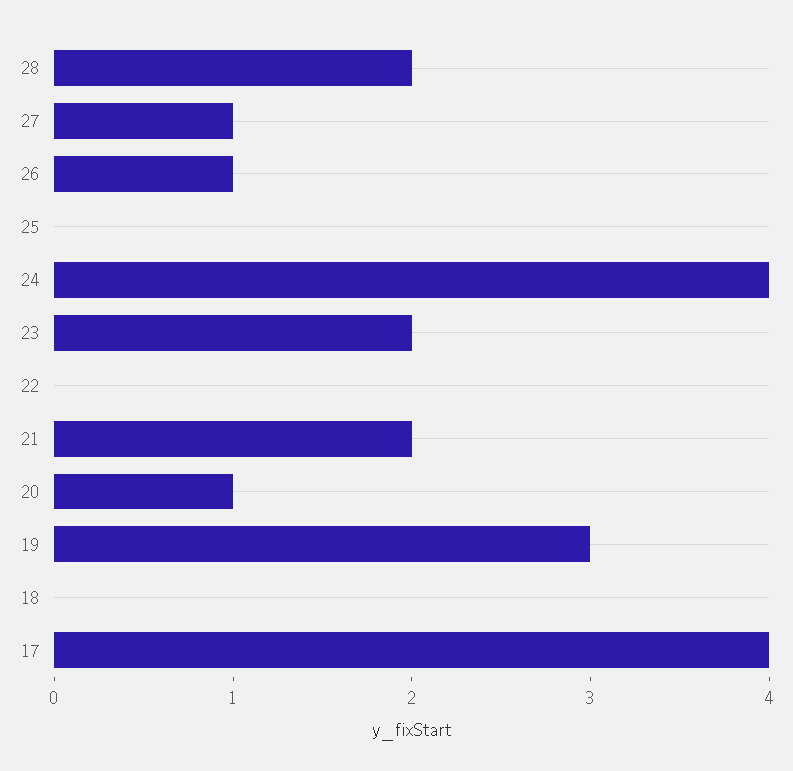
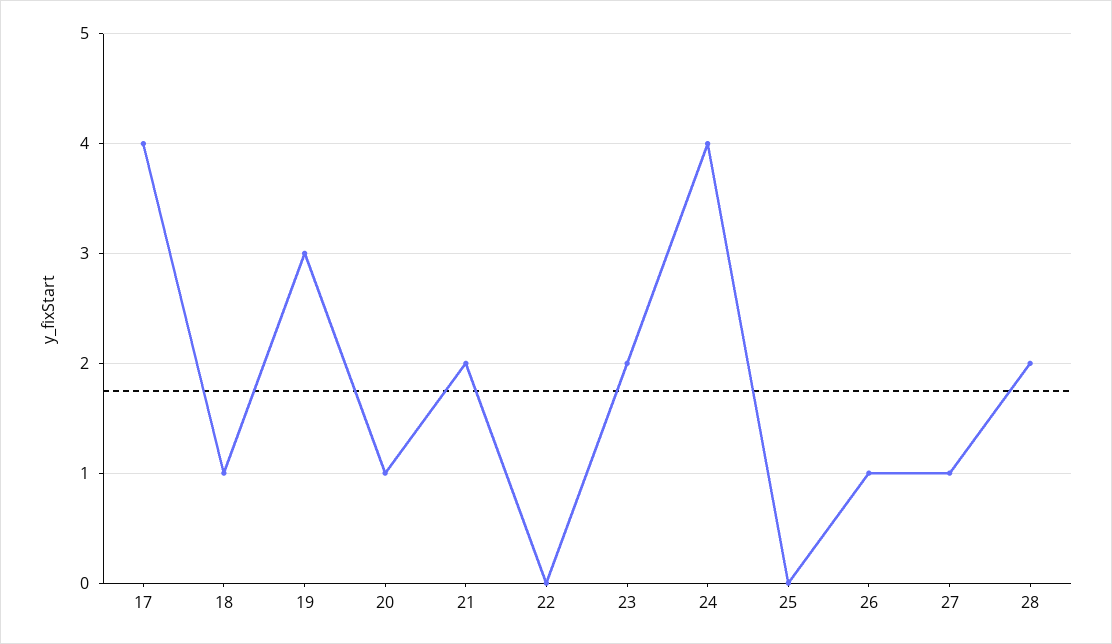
  {
    "28": 2,
    "27": 1,
    "26": 1,
    "25": 0,
    "24": 4,
    "23": 2,
    "22": 0,
    "21": 2,
    "20": 1,
    "19": 3,
-   "18": 0,
+   "18": 1,
    "17": 4
  }

